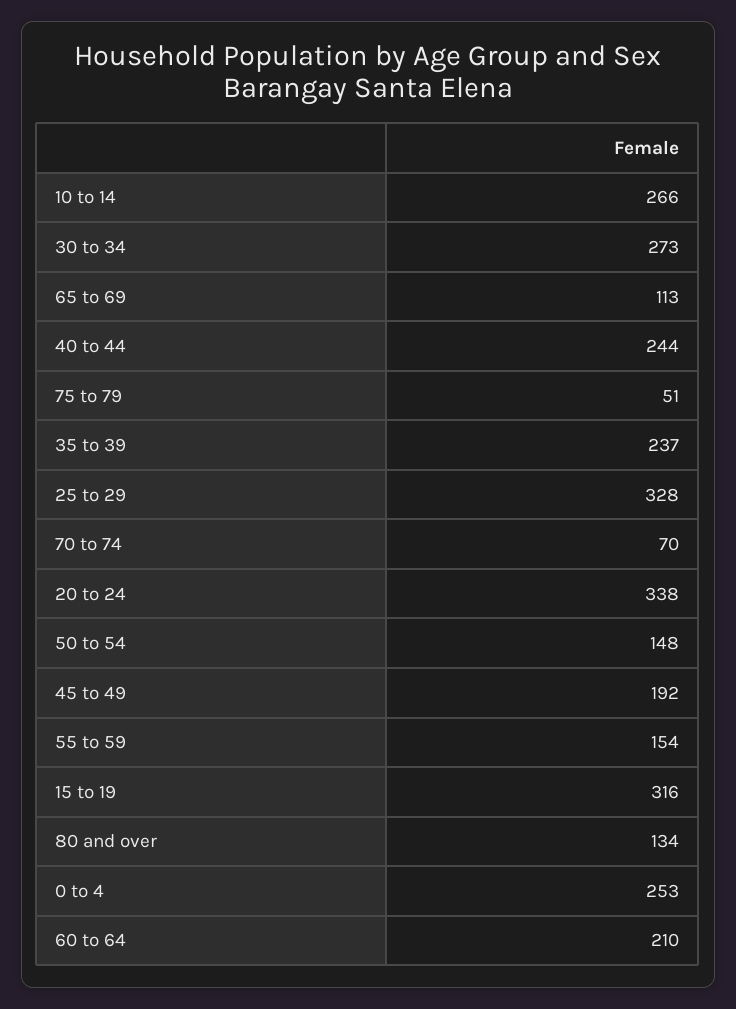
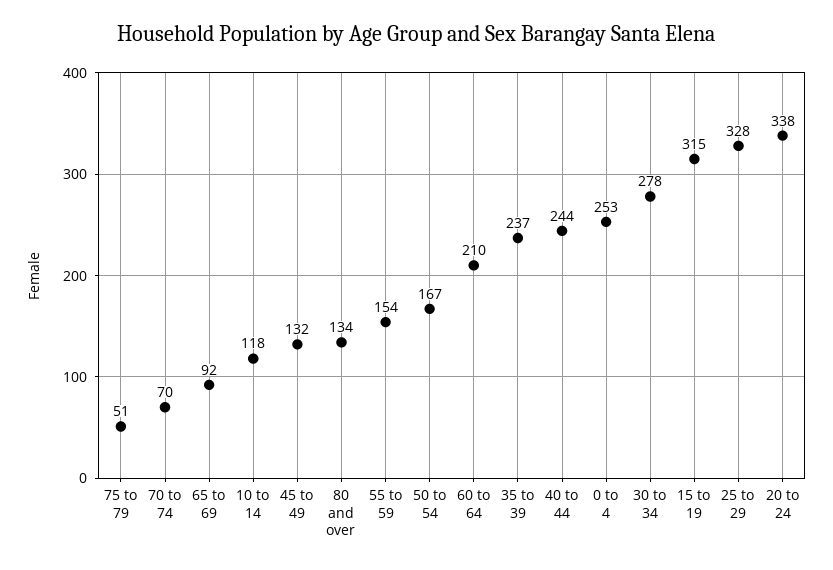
  {
-   "10 to 14": 266,
+   "10 to 14": 118,
-   "30 to 34": 273,
+   "30 to 34": 278,
-   "65 to 69": 113,
+   "65 to 69": 92,
    "40 to 44": 244,
    "75 to 79": 51,
    "35 to 39": 237,
    "25 to 29": 328,
    "70 to 74": 70,
    "20 to 24": 338,
-   "50 to 54": 148,
+   "50 to 54": 167,
-   "45 to 49": 192,
+   "45 to 49": 132,
    "55 to 59": 154,
-   "15 to 19": 316,
+   "15 to 19": 315,
    "80 and over": 134,
    "0 to 4": 253,
    "60 to 64": 210
  }

